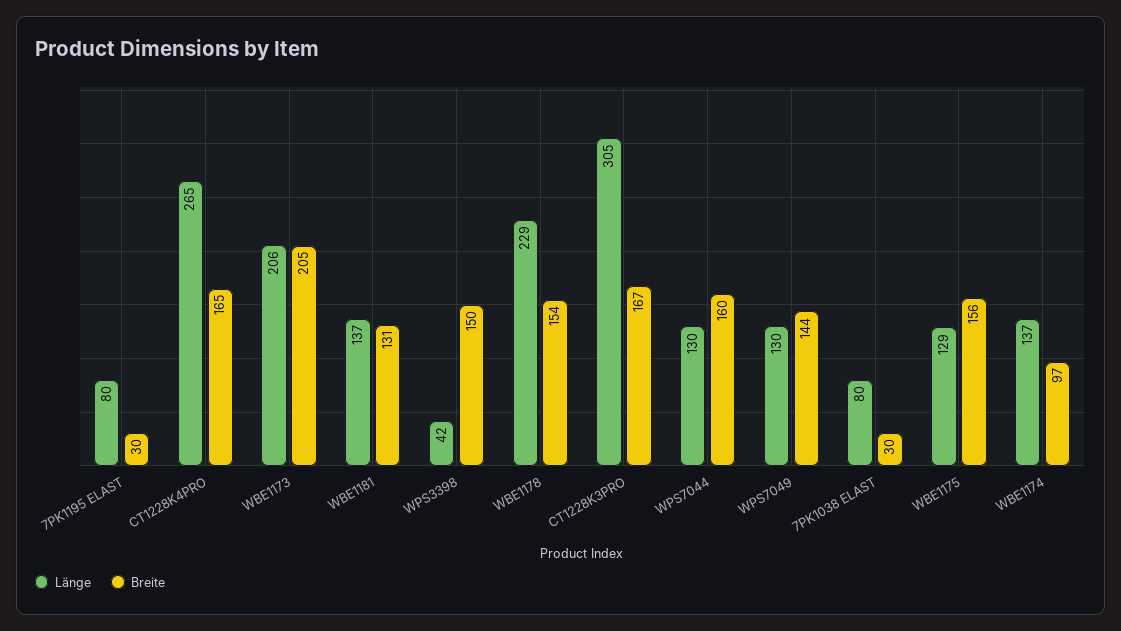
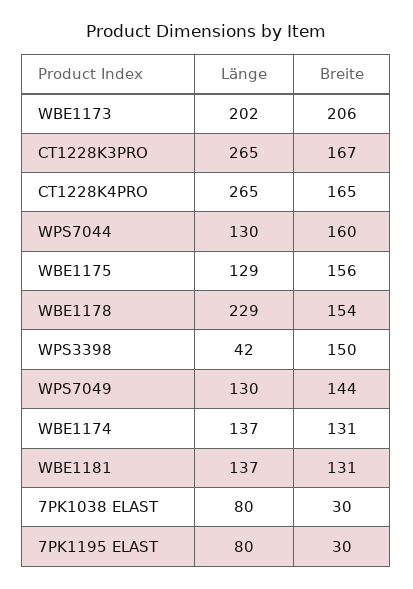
  {
    "Länge": {
      "7PK1195 ELAST": 80,
      "CT1228K4PRO": 265,
-     "WBE1173": 206,
+     "WBE1173": 202,
      "WBE1181": 137,
      "WPS3398": 42,
      "WBE1178": 229,
-     "CT1228K3PRO": 305,
+     "CT1228K3PRO": 265,
      "WPS7044": 130,
      "WPS7049": 130,
      "7PK1038 ELAST": 80,
      "WBE1175": 129,
      "WBE1174": 137
    },
    "Breite": {
      "7PK1195 ELAST": 30,
      "CT1228K4PRO": 165,
-     "WBE1173": 205,
+     "WBE1173": 206,
      "WBE1181": 131,
      "WPS3398": 150,
      "WBE1178": 154,
      "CT1228K3PRO": 167,
      "WPS7044": 160,
      "WPS7049": 144,
      "7PK1038 ELAST": 30,
      "WBE1175": 156,
-     "WBE1174": 97
+     "WBE1174": 131
    }
  }

